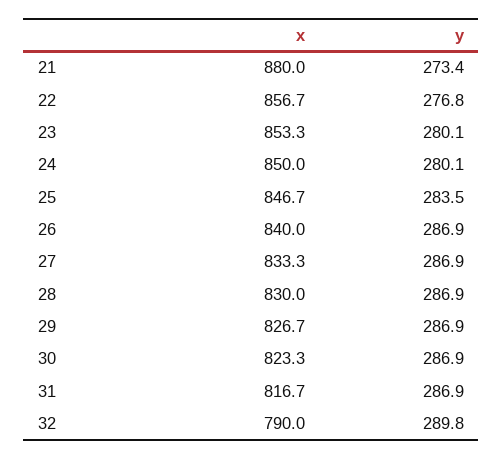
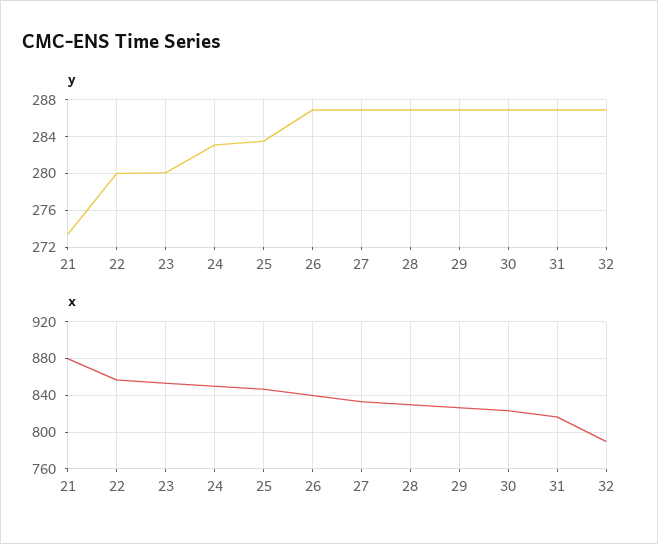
  {
    "x": {
      "21": 880,
      "22": 856.7,
      "23": 853.3,
      "24": 850,
      "25": 846.7,
      "26": 840,
      "27": 833.3,
      "28": 830,
      "29": 826.7,
      "30": 823.3,
      "31": 816.7,
      "32": 790
    },
    "y": {
      "21": 273.4,
-     "22": 276.8,
+     "22": 280,
      "23": 280.1,
-     "24": 280.1,
+     "24": 283,
      "25": 283.5,
      "26": 286.9,
      "27": 286.9,
      "28": 286.9,
      "29": 286.9,
      "30": 286.9,
      "31": 286.9,
-     "32": 289.8
+     "32": 287
    }
  }

